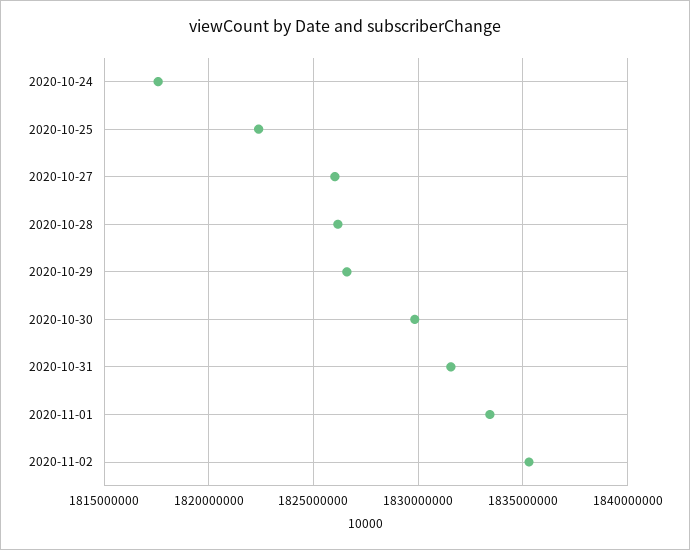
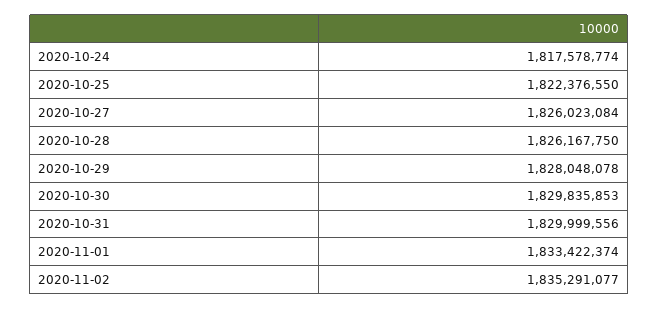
  {
    "2020-10-24": 1817578774,
    "2020-10-25": 1822376550,
    "2020-10-27": 1826023084,
    "2020-10-28": 1826167750,
-   "2020-10-29": 1826500000,
+   "2020-10-29": 1828048078,
    "2020-10-30": 1829835853,
-   "2020-10-31": 1831500000,
+   "2020-10-31": 1829999556,
    "2020-11-01": 1833422374,
    "2020-11-02": 1835291077
  }

